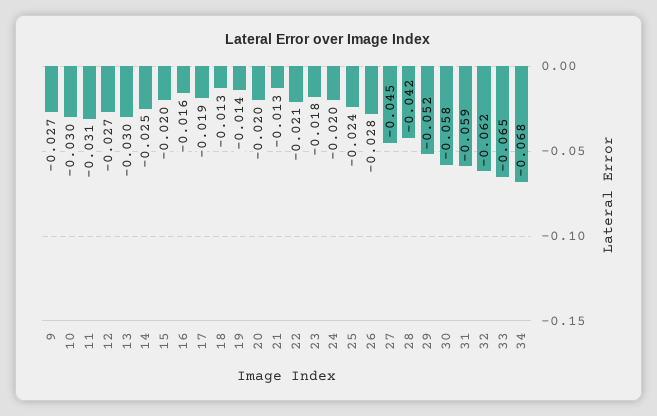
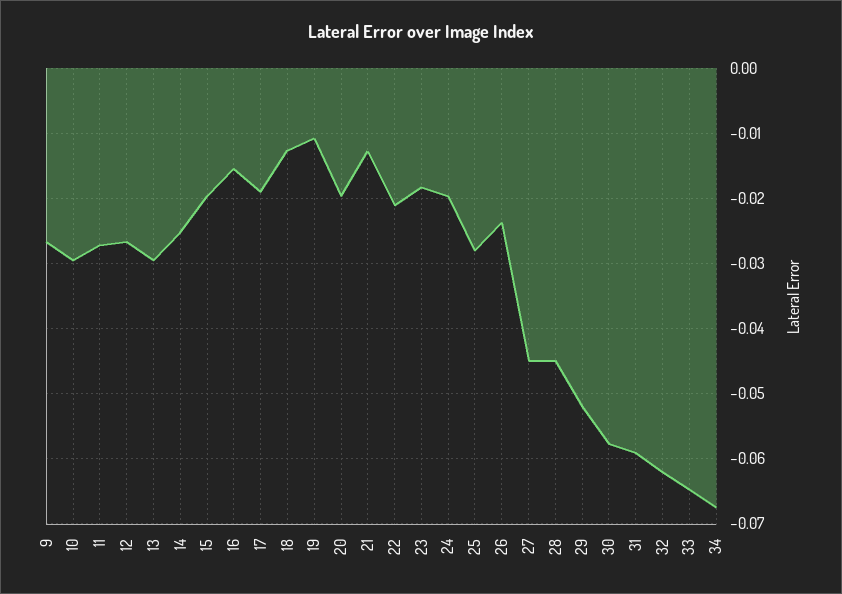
  {
    "9": -0.027,
    "10": -0.03,
-   "11": -0.031,
+   "11": -0.027,
    "12": -0.027,
    "13": -0.03,
    "14": -0.025,
    "15": -0.02,
    "16": -0.016,
    "17": -0.019,
    "18": -0.013,
-   "19": -0.014,
+   "19": -0.011,
    "20": -0.02,
    "21": -0.013,
    "22": -0.021,
    "23": -0.018,
    "24": -0.02,
-   "25": -0.024,
+   "25": -0.028,
-   "26": -0.028,
+   "26": -0.024,
    "27": -0.045,
-   "28": -0.042,
+   "28": -0.045,
    "29": -0.052,
    "30": -0.058,
    "31": -0.059,
    "32": -0.062,
    "33": -0.065,
    "34": -0.068
  }

